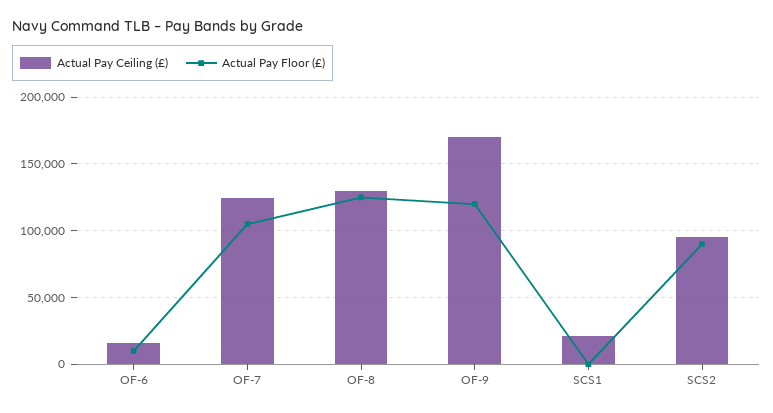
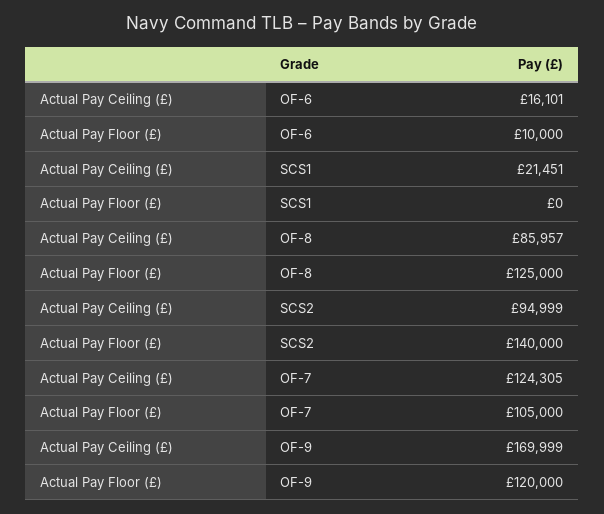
  {
    "Actual Pay Ceiling (£)": {
      "OF-6": 16101,
      "OF-7": 124305,
-     "OF-8": 130000,
+     "OF-8": 85957,
      "OF-9": 169999,
      "SCS1": 21451,
      "SCS2": 94999
    },
    "Actual Pay Floor (£)": {
      "OF-6": 10000,
      "OF-7": 105000,
      "OF-8": 125000,
      "OF-9": 120000,
      "SCS1": 0,
-     "SCS2": 90000
+     "SCS2": 140000
    }
  }

